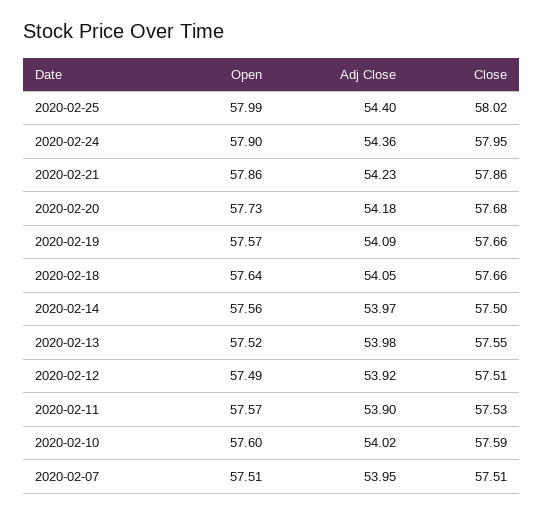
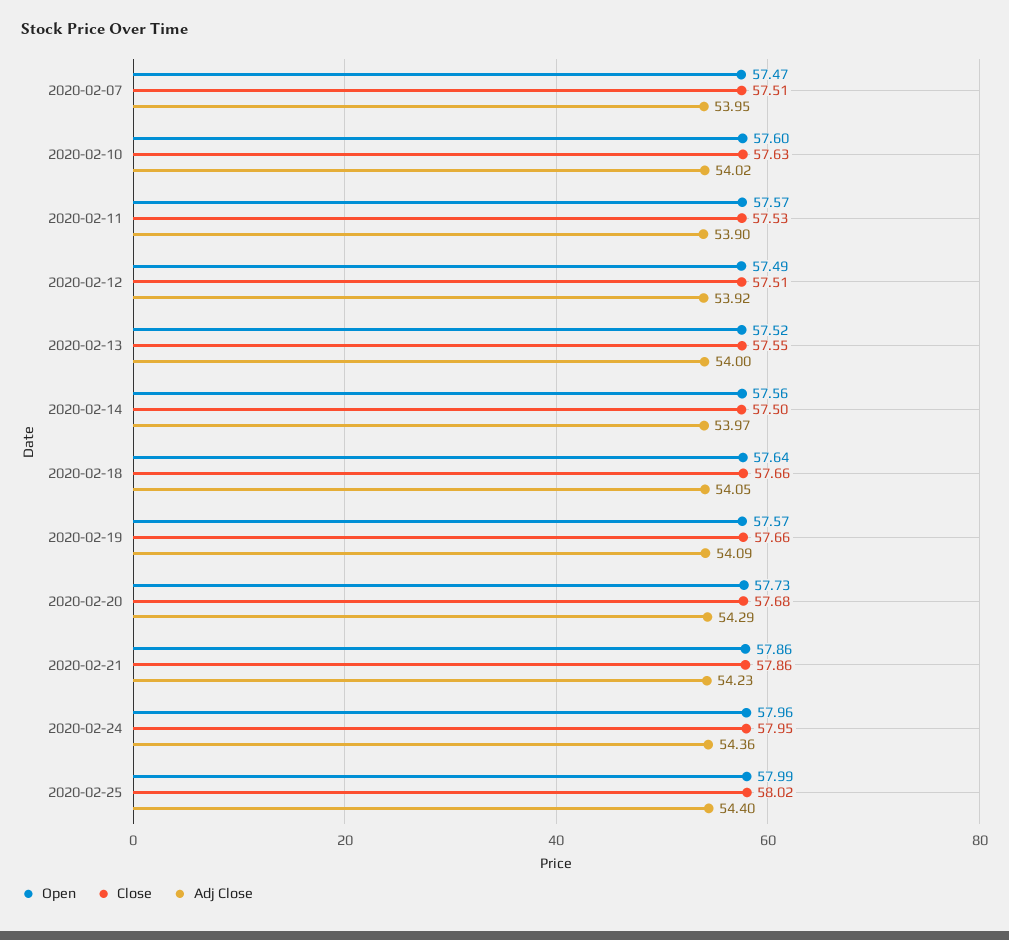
  {
    "Open": {
      "2020-02-25": 57.99,
-     "2020-02-24": 57.9,
+     "2020-02-24": 57.96,
      "2020-02-21": 57.86,
      "2020-02-20": 57.73,
      "2020-02-19": 57.57,
      "2020-02-18": 57.64,
      "2020-02-14": 57.56,
      "2020-02-13": 57.52,
      "2020-02-12": 57.49,
      "2020-02-11": 57.57,
      "2020-02-10": 57.6,
-     "2020-02-07": 57.51
+     "2020-02-07": 57.47
    },
    "Adj Close": {
      "2020-02-25": 54.4,
      "2020-02-24": 54.36,
      "2020-02-21": 54.23,
-     "2020-02-20": 54.18,
+     "2020-02-20": 54.29,
      "2020-02-19": 54.09,
      "2020-02-18": 54.05,
      "2020-02-14": 53.97,
-     "2020-02-13": 53.98,
+     "2020-02-13": 54,
      "2020-02-12": 53.92,
      "2020-02-11": 53.9,
      "2020-02-10": 54.02,
      "2020-02-07": 53.95
    },
    "Close": {
      "2020-02-25": 58.02,
      "2020-02-24": 57.95,
      "2020-02-21": 57.86,
      "2020-02-20": 57.68,
      "2020-02-19": 57.66,
      "2020-02-18": 57.66,
      "2020-02-14": 57.5,
      "2020-02-13": 57.55,
      "2020-02-12": 57.51,
      "2020-02-11": 57.53,
-     "2020-02-10": 57.59,
+     "2020-02-10": 57.63,
      "2020-02-07": 57.51
    }
  }

